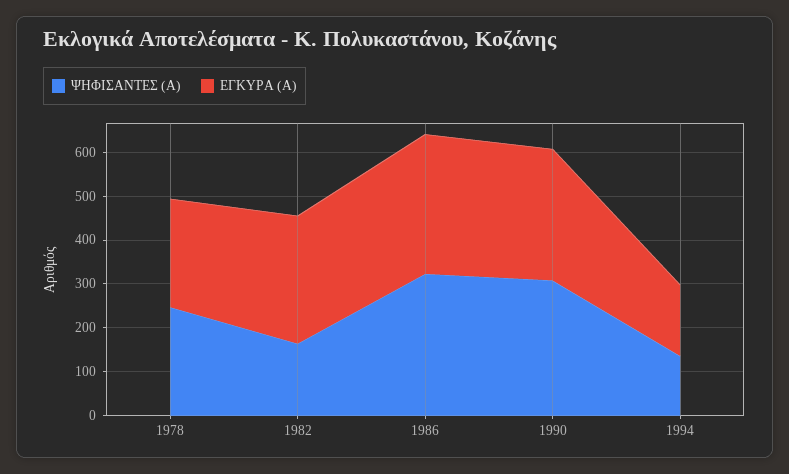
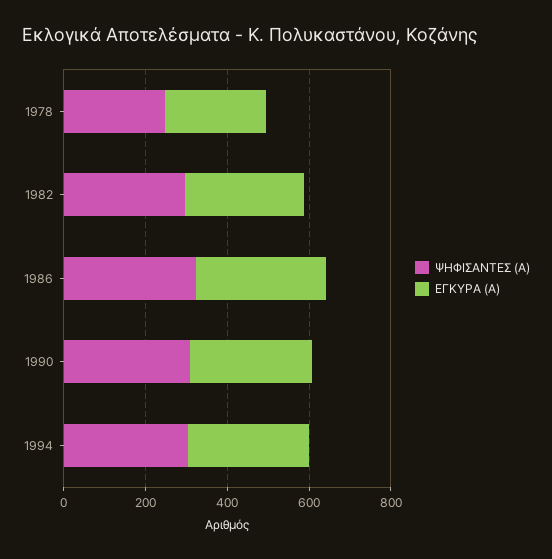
  {
    "ΨΗΦΙΣΑΝΤΕΣ (Α)": {
      "1978": 240,
-     "1982": 160,
+     "1982": 300,
      "1986": 320,
      "1990": 300,
-     "1994": 140
+     "1994": 300
    },
    "ΕΓΚΥΡΑ (Α)": {
      "1978": 240,
      "1982": 300,
      "1986": 320,
      "1990": 300,
-     "1994": 160
+     "1994": 300
    }
  }

